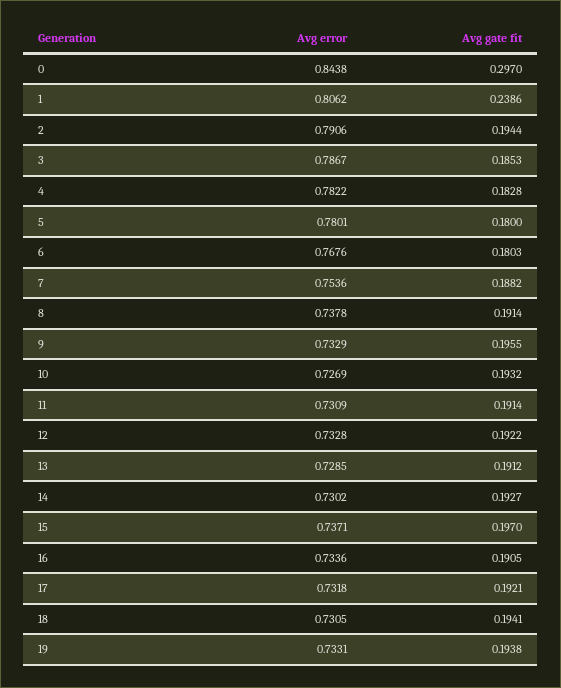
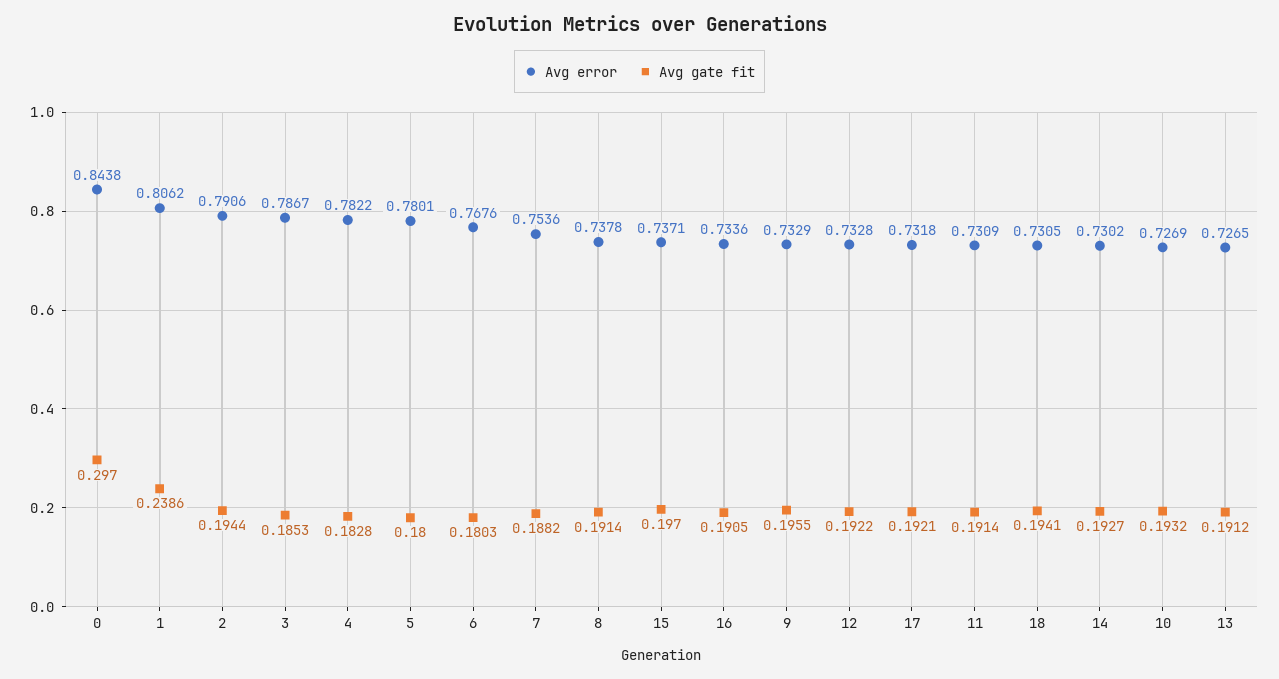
  {
    "Avg error": {
      "0": 0.8438,
      "1": 0.8062,
      "2": 0.7906,
      "3": 0.7867,
      "4": 0.7822,
      "5": 0.7801,
      "6": 0.7676,
      "7": 0.7536,
      "8": 0.7378,
      "9": 0.7329,
      "10": 0.7269,
      "11": 0.7309,
      "12": 0.7328,
-     "13": 0.7285,
+     "13": 0.7265,
      "14": 0.7302,
      "15": 0.7371,
      "16": 0.7336,
      "17": 0.7318,
-     "18": 0.7305,
+     "18": 0.7305
-     "19": 0.7331
    },
    "Avg gate fit": {
      "0": 0.297,
      "1": 0.2386,
      "2": 0.1944,
      "3": 0.1853,
      "4": 0.1828,
      "5": 0.18,
      "6": 0.1803,
      "7": 0.1882,
      "8": 0.1914,
      "9": 0.1955,
      "10": 0.1932,
      "11": 0.1914,
      "12": 0.1922,
      "13": 0.1912,
      "14": 0.1927,
      "15": 0.197,
      "16": 0.1905,
      "17": 0.1921,
-     "18": 0.1941,
+     "18": 0.1941
-     "19": 0.1938
    }
  }

